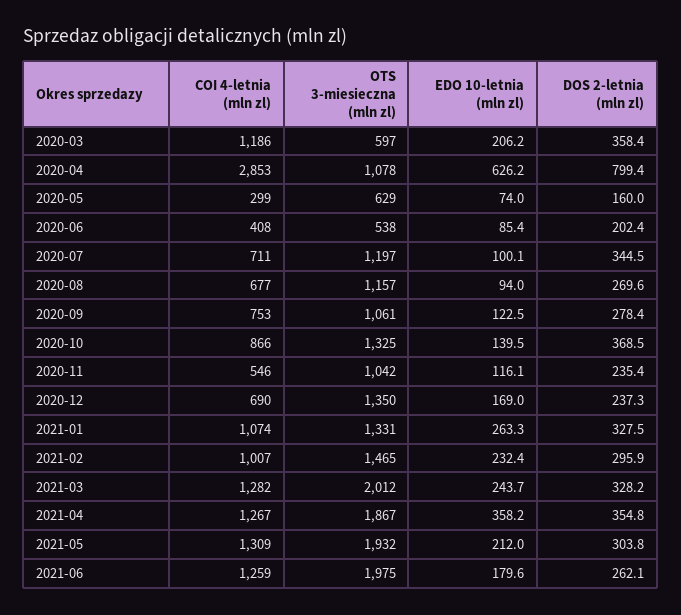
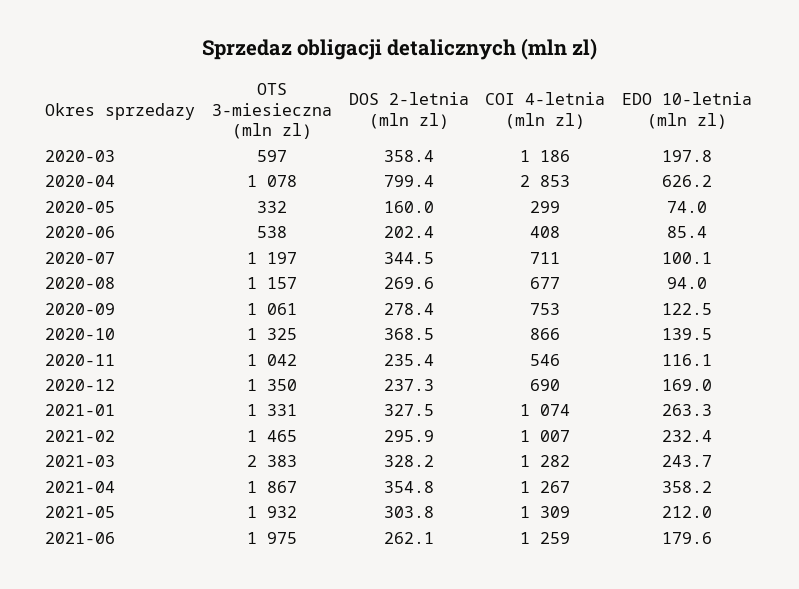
  {
    "COI 4-letnia (mln zl)": {
      "2020-03": 1186,
      "2020-04": 2853,
      "2020-05": 299,
      "2020-06": 408,
      "2020-07": 711,
      "2020-08": 677,
      "2020-09": 753,
      "2020-10": 866,
      "2020-11": 546,
      "2020-12": 690,
      "2021-01": 1074,
      "2021-02": 1007,
      "2021-03": 1282,
      "2021-04": 1267,
      "2021-05": 1309,
      "2021-06": 1259
    },
    "OTS 3-miesieczna (mln zl)": {
      "2020-03": 597,
      "2020-04": 1078,
-     "2020-05": 629,
+     "2020-05": 332,
      "2020-06": 538,
      "2020-07": 1197,
      "2020-08": 1157,
      "2020-09": 1061,
      "2020-10": 1325,
      "2020-11": 1042,
      "2020-12": 1350,
      "2021-01": 1331,
      "2021-02": 1465,
-     "2021-03": 2012,
+     "2021-03": 2383,
      "2021-04": 1867,
      "2021-05": 1932,
      "2021-06": 1975
    },
    "EDO 10-letnia (mln zl)": {
-     "2020-03": 206.2,
+     "2020-03": 197.8,
      "2020-04": 626.2,
      "2020-05": 74,
      "2020-06": 85.4,
      "2020-07": 100.1,
      "2020-08": 94,
      "2020-09": 122.5,
      "2020-10": 139.5,
      "2020-11": 116.1,
      "2020-12": 169,
      "2021-01": 263.3,
      "2021-02": 232.4,
      "2021-03": 243.7,
      "2021-04": 358.2,
      "2021-05": 212,
      "2021-06": 179.6
    },
    "DOS 2-letnia (mln zl)": {
      "2020-03": 358.4,
      "2020-04": 799.4,
      "2020-05": 160,
      "2020-06": 202.4,
      "2020-07": 344.5,
      "2020-08": 269.6,
      "2020-09": 278.4,
      "2020-10": 368.5,
      "2020-11": 235.4,
      "2020-12": 237.3,
      "2021-01": 327.5,
      "2021-02": 295.9,
      "2021-03": 328.2,
      "2021-04": 354.8,
      "2021-05": 303.8,
      "2021-06": 262.1
    }
  }

